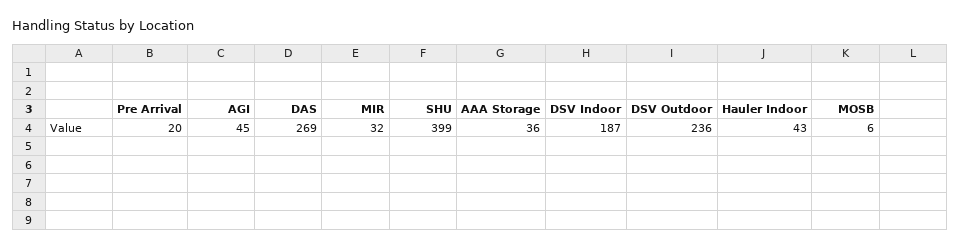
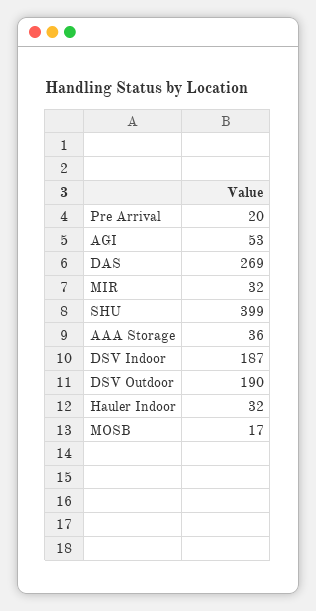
  {
    "Pre Arrival": 20,
-   "AGI": 45,
+   "AGI": 53,
    "DAS": 269,
    "MIR": 32,
    "SHU": 399,
    "AAA Storage": 36,
    "DSV Indoor": 187,
-   "DSV Outdoor": 236,
+   "DSV Outdoor": 190,
-   "Hauler Indoor": 43,
+   "Hauler Indoor": 32,
-   "MOSB": 6
+   "MOSB": 17
  }

